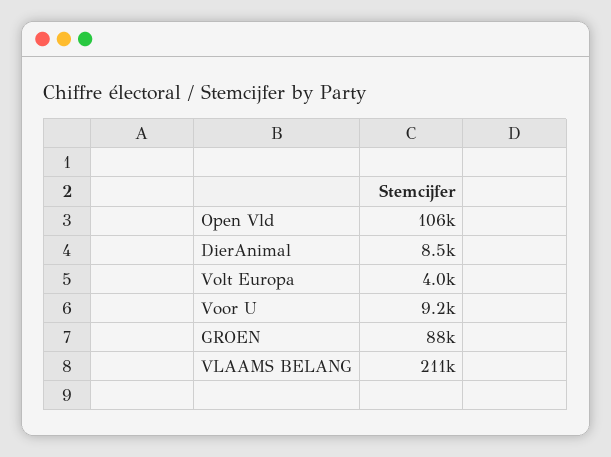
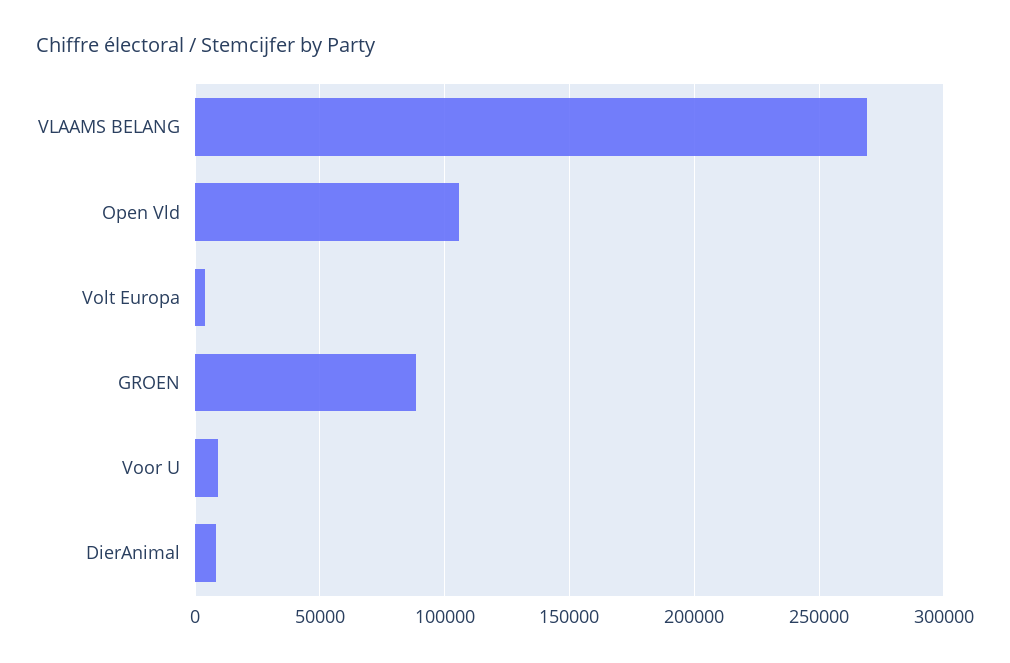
  {
    "Open Vld": 106000,
    "DierAnimal": 8500,
    "Volt Europa": 4000,
    "Voor U": 9200,
    "GROEN": 88000,
-   "VLAAMS BELANG": 211000
+   "VLAAMS BELANG": 270000
  }

